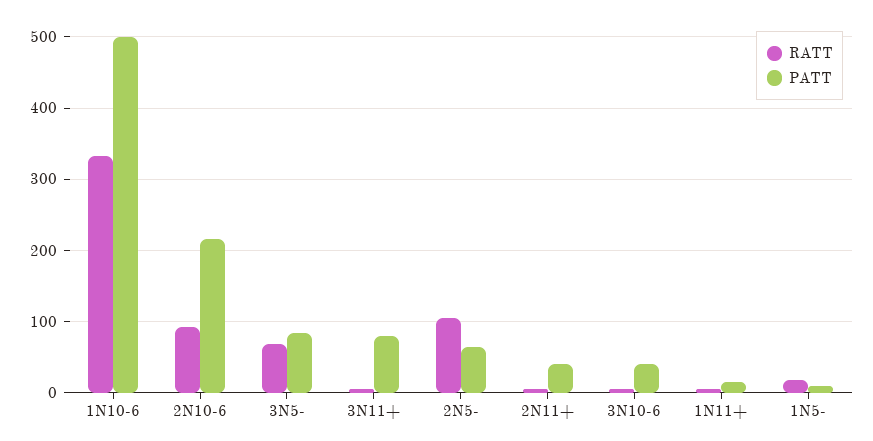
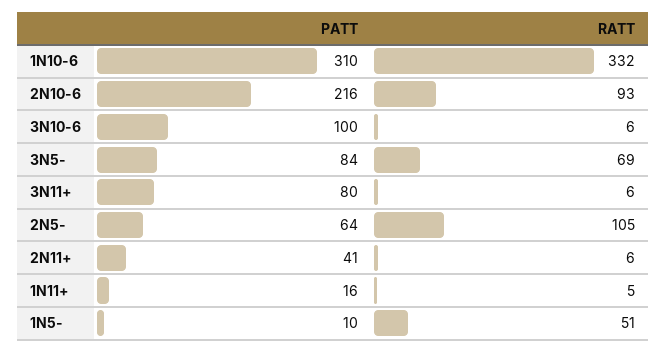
  {
    "RATT": {
      "1N10-6": 332,
      "2N10-6": 93,
      "3N5-": 69,
      "3N11+": 6,
      "2N5-": 105,
      "2N11+": 6,
      "3N10-6": 6,
      "1N11+": 5,
-     "1N5-": 20
+     "1N5-": 51
    },
    "PATT": {
-     "1N10-6": 500,
+     "1N10-6": 310,
      "2N10-6": 216,
      "3N5-": 84,
      "3N11+": 80,
      "2N5-": 64,
      "2N11+": 41,
-     "3N10-6": 40,
+     "3N10-6": 100,
      "1N11+": 16,
      "1N5-": 10
    }
  }

